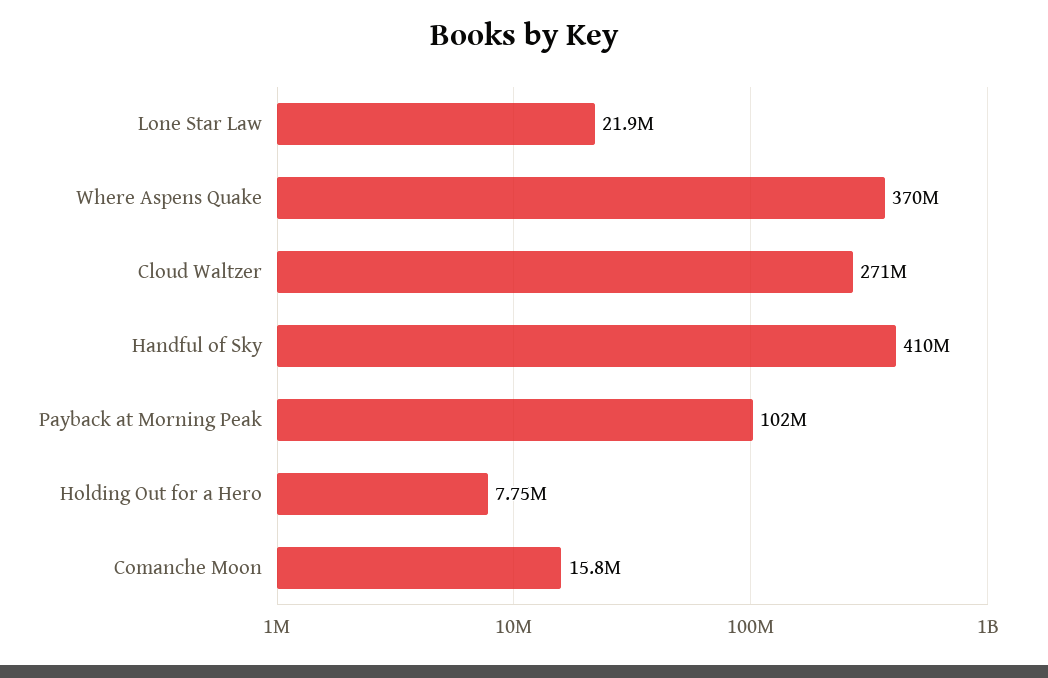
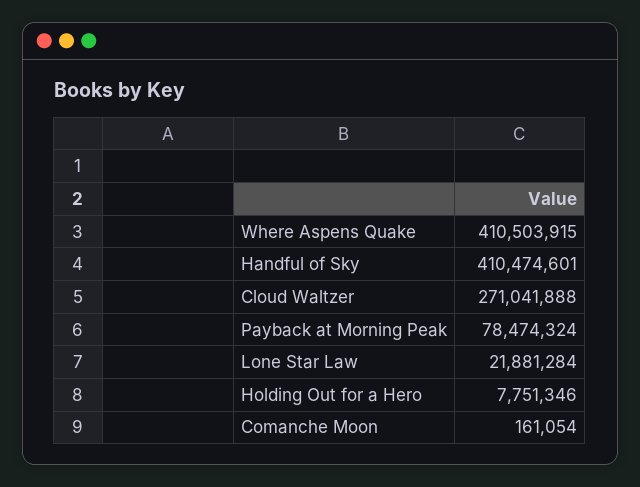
  {
    "Lone Star Law": 21881284,
-   "Where Aspens Quake": 370000000,
+   "Where Aspens Quake": 410503915,
    "Cloud Waltzer": 271041888,
    "Handful of Sky": 410474601,
-   "Payback at Morning Peak": 102000000,
+   "Payback at Morning Peak": 78474324,
    "Holding Out for a Hero": 7751346,
-   "Comanche Moon": 15800000
+   "Comanche Moon": 161054
  }

